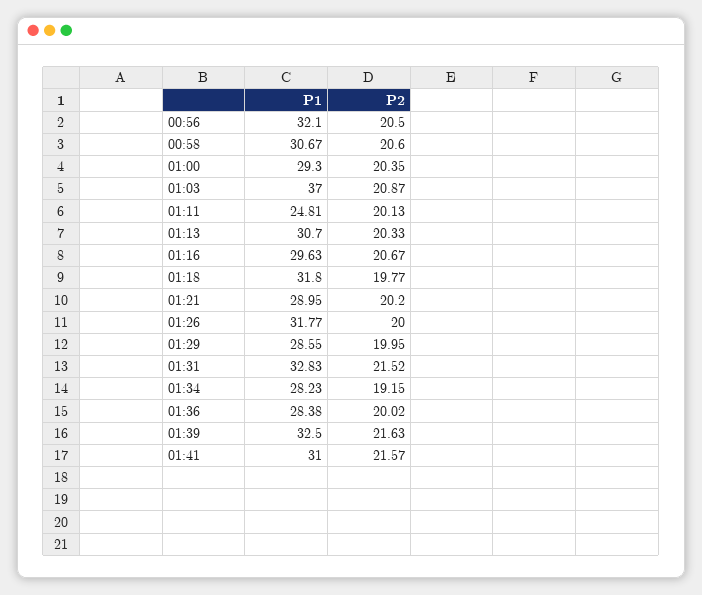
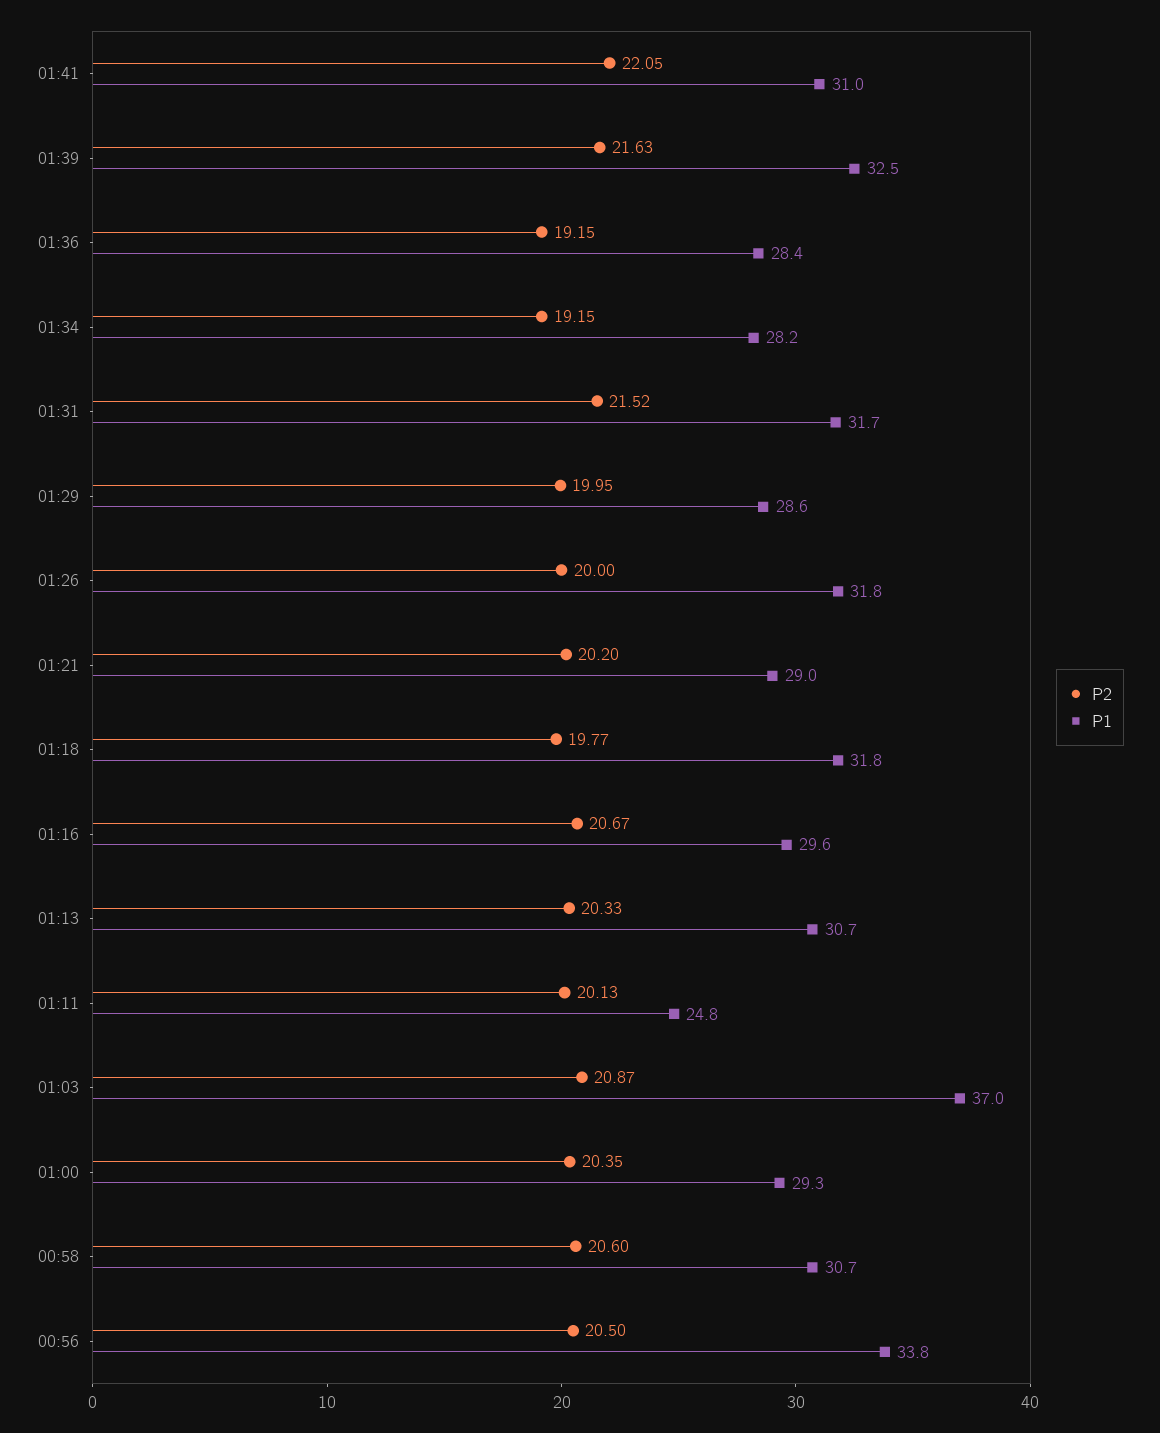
  {
    "P1": {
-     "00:56": 32.1,
+     "00:56": 33.8,
      "00:58": 30.67,
      "01:00": 29.3,
      "01:03": 37,
      "01:11": 24.81,
      "01:13": 30.7,
      "01:16": 29.63,
      "01:18": 31.8,
      "01:21": 28.95,
      "01:26": 31.77,
      "01:29": 28.55,
-     "01:31": 32.83,
+     "01:31": 31.7,
      "01:34": 28.23,
      "01:36": 28.38,
      "01:39": 32.5,
      "01:41": 31
    },
    "P2": {
      "00:56": 20.5,
      "00:58": 20.6,
      "01:00": 20.35,
      "01:03": 20.87,
      "01:11": 20.13,
      "01:13": 20.33,
      "01:16": 20.67,
      "01:18": 19.77,
      "01:21": 20.2,
      "01:26": 20,
      "01:29": 19.95,
      "01:31": 21.52,
      "01:34": 19.15,
-     "01:36": 20.02,
+     "01:36": 19.15,
      "01:39": 21.63,
-     "01:41": 21.57
+     "01:41": 22.05
    }
  }

